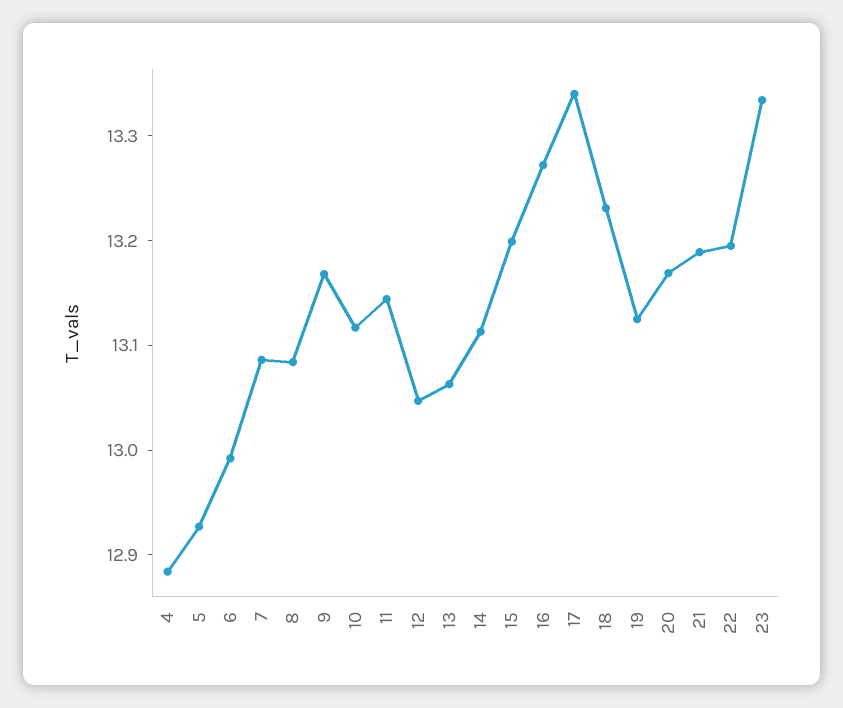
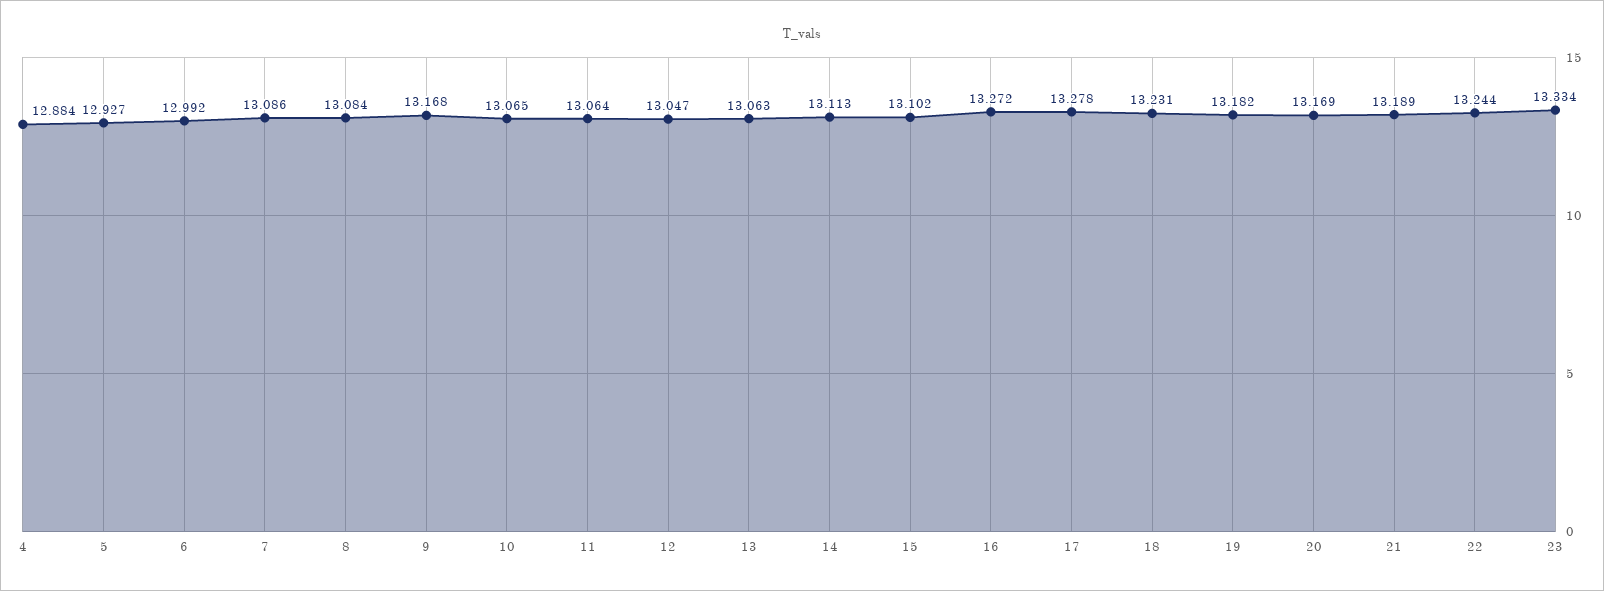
  {
    "4": 12.884,
    "5": 12.927,
    "6": 12.992,
    "7": 13.086,
    "8": 13.084,
    "9": 13.168,
-   "10": 13.12,
+   "10": 13.065,
-   "11": 13.14,
+   "11": 13.064,
    "12": 13.047,
    "13": 13.063,
    "14": 13.113,
-   "15": 13.2,
+   "15": 13.102,
    "16": 13.272,
-   "17": 13.34,
+   "17": 13.278,
    "18": 13.231,
-   "19": 13.12,
+   "19": 13.182,
    "20": 13.169,
    "21": 13.189,
-   "22": 13.2,
+   "22": 13.244,
    "23": 13.334
  }

